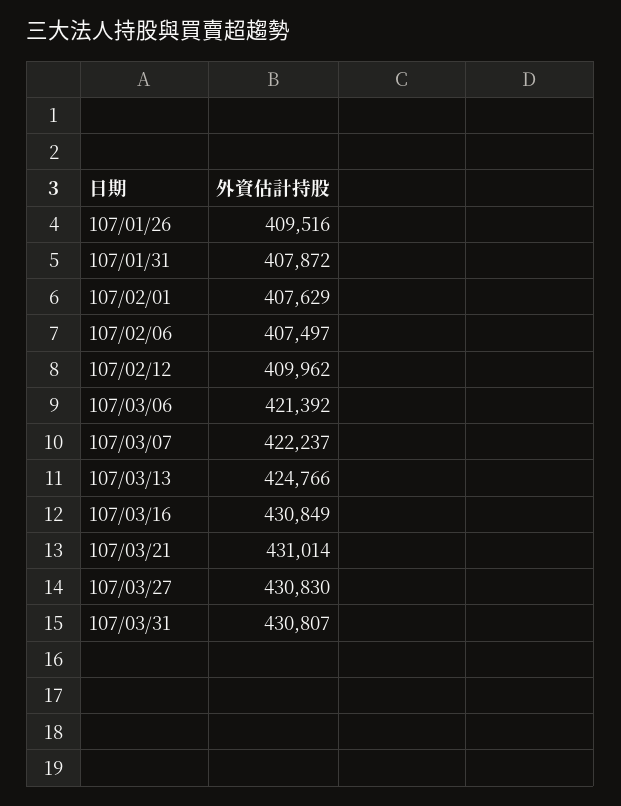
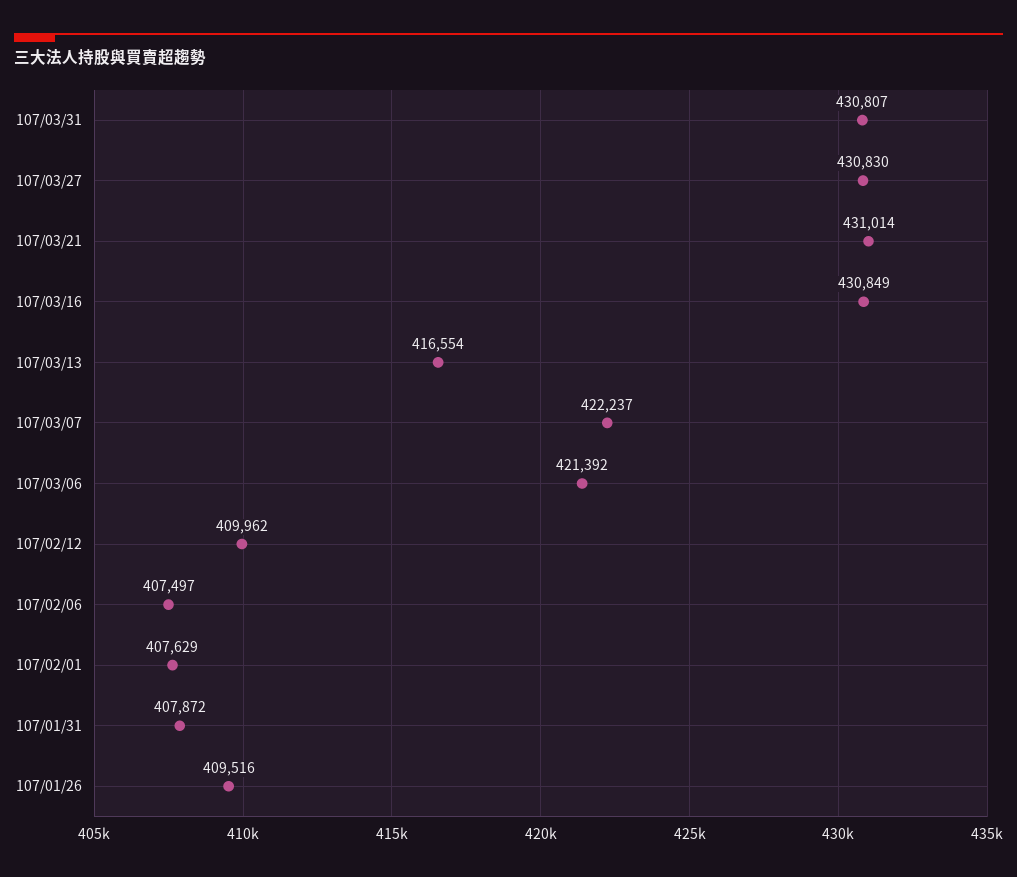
  {
    "107/01/26": 409516,
    "107/01/31": 407872,
    "107/02/01": 407629,
    "107/02/06": 407497,
    "107/02/12": 409962,
    "107/03/06": 421392,
    "107/03/07": 422237,
-   "107/03/13": 424766,
+   "107/03/13": 416554,
    "107/03/16": 430849,
    "107/03/21": 431014,
    "107/03/27": 430830,
    "107/03/31": 430807
  }

